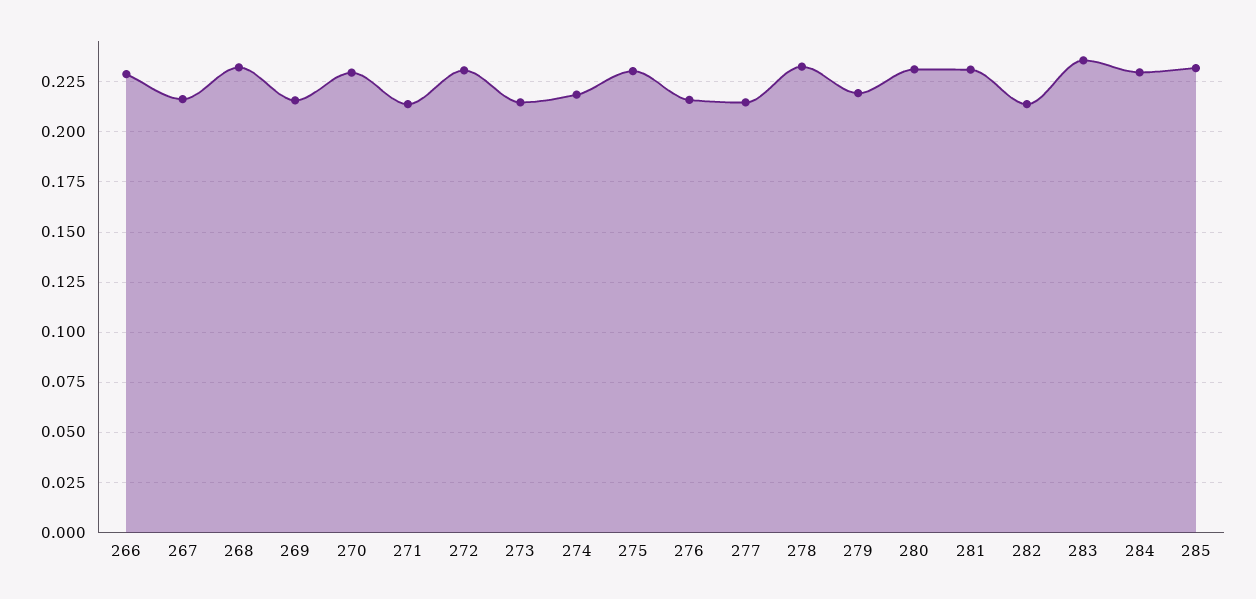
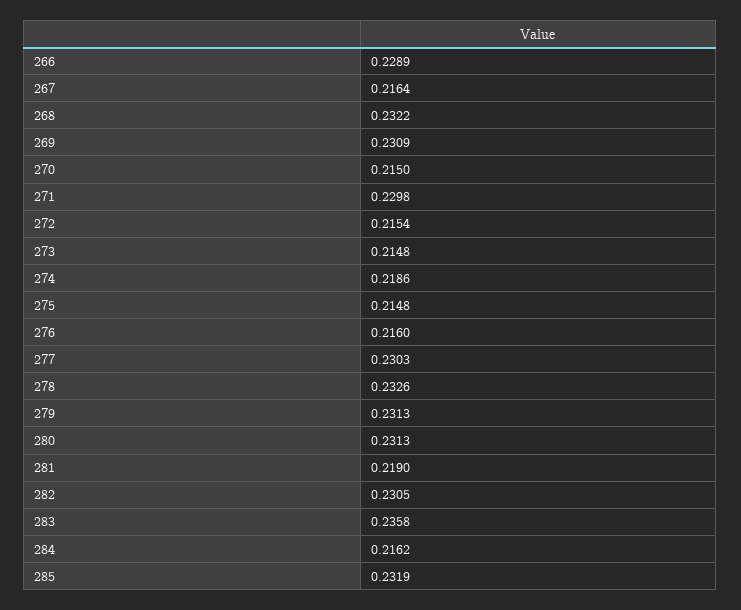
  {
    "266": 0.2289,
    "267": 0.2164,
    "268": 0.2322,
-   "269": 0.215,
+   "269": 0.2309,
-   "270": 0.23,
+   "270": 0.215,
-   "271": 0.215,
+   "271": 0.2298,
-   "272": 0.23,
+   "272": 0.2154,
    "273": 0.2148,
    "274": 0.2186,
-   "275": 0.23,
+   "275": 0.2148,
    "276": 0.216,
-   "277": 0.215,
+   "277": 0.2303,
    "278": 0.2326,
-   "279": 0.22,
+   "279": 0.2313,
    "280": 0.2313,
-   "281": 0.23,
+   "281": 0.219,
-   "282": 0.215,
+   "282": 0.2305,
    "283": 0.2358,
-   "284": 0.23,
+   "284": 0.2162,
    "285": 0.2319
  }

